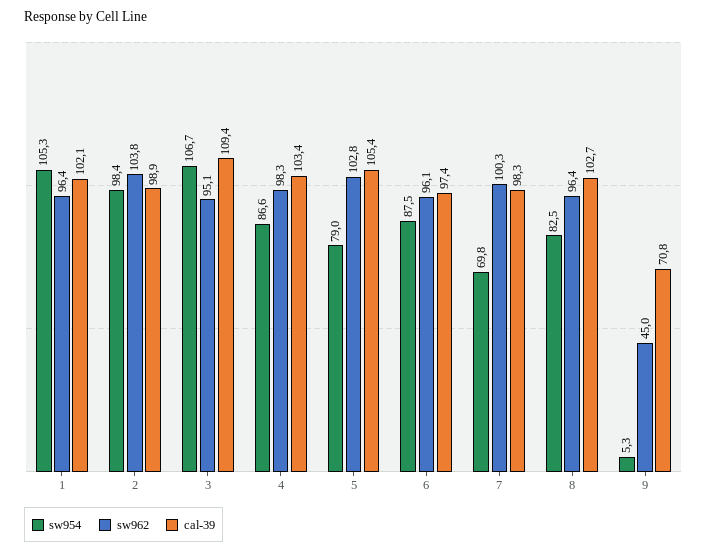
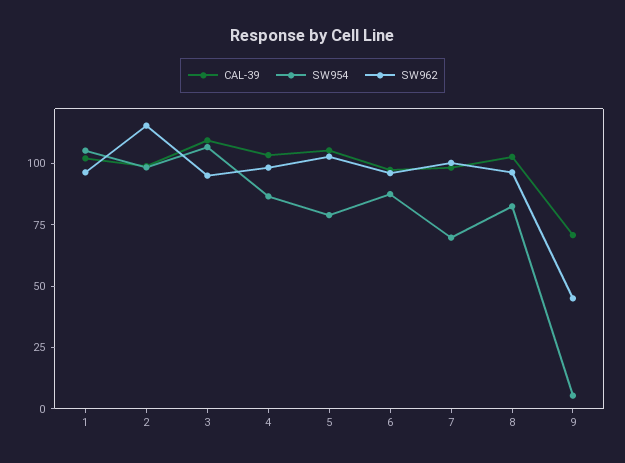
  {
    "sw954": {
      "1": 105.3,
      "2": 98.4,
      "3": 106.7,
      "4": 86.6,
      "5": 79,
      "6": 87.5,
      "7": 69.8,
      "8": 82.5,
      "9": 5.3
    },
    "sw962": {
      "1": 96.4,
-     "2": 103.8,
+     "2": 115,
      "3": 95.1,
      "4": 98.3,
      "5": 102.8,
      "6": 96.1,
      "7": 100.3,
      "8": 96.4,
      "9": 45
    },
    "cal-39": {
      "1": 102.1,
      "2": 98.9,
      "3": 109.4,
      "4": 103.4,
      "5": 105.4,
      "6": 97.4,
      "7": 98.3,
      "8": 102.7,
      "9": 70.8
    }
  }

